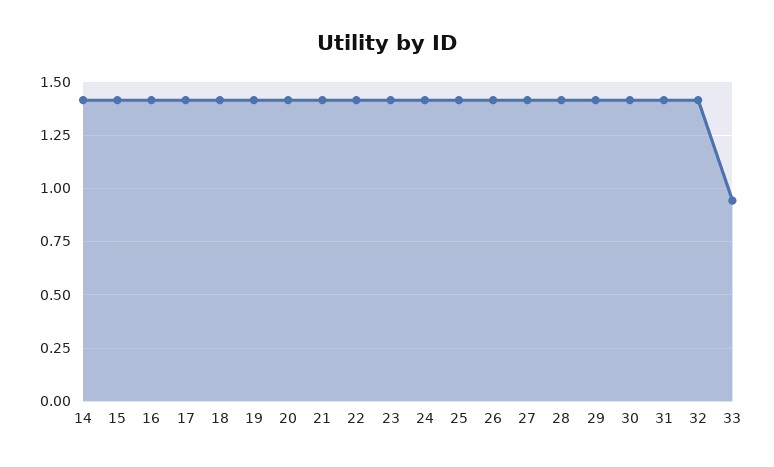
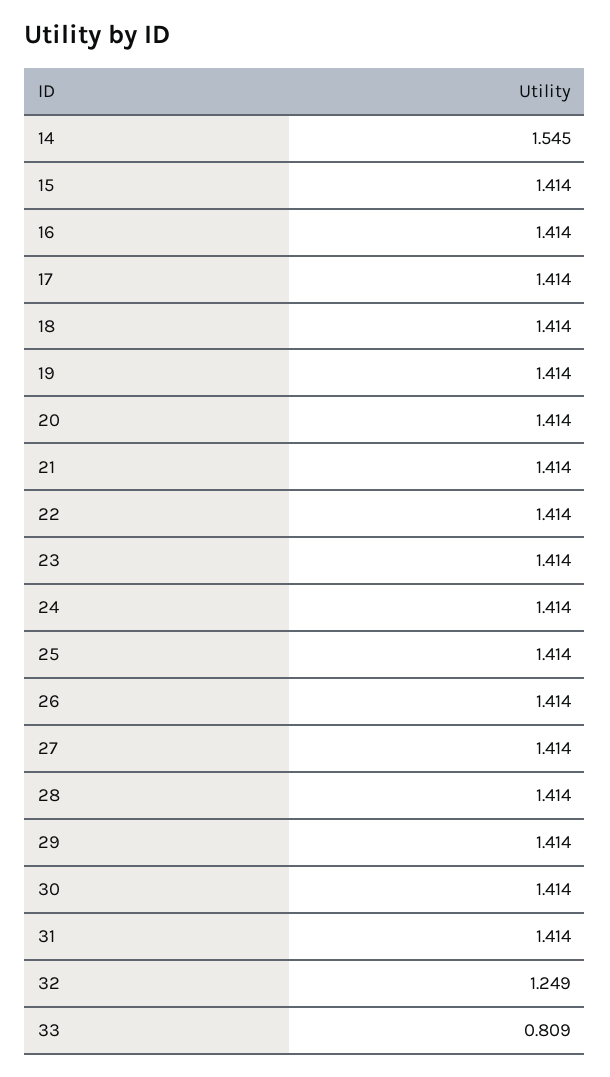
  {
-   "14": 1.4,
+   "14": 1.545,
    "15": 1.414,
    "16": 1.414,
    "17": 1.414,
    "18": 1.414,
    "19": 1.414,
    "20": 1.414,
    "21": 1.414,
    "22": 1.414,
    "23": 1.414,
    "24": 1.414,
    "25": 1.414,
    "26": 1.414,
    "27": 1.414,
    "28": 1.414,
    "29": 1.414,
    "30": 1.414,
    "31": 1.414,
-   "32": 1.4,
+   "32": 1.249,
-   "33": 0.95
+   "33": 0.809
  }

